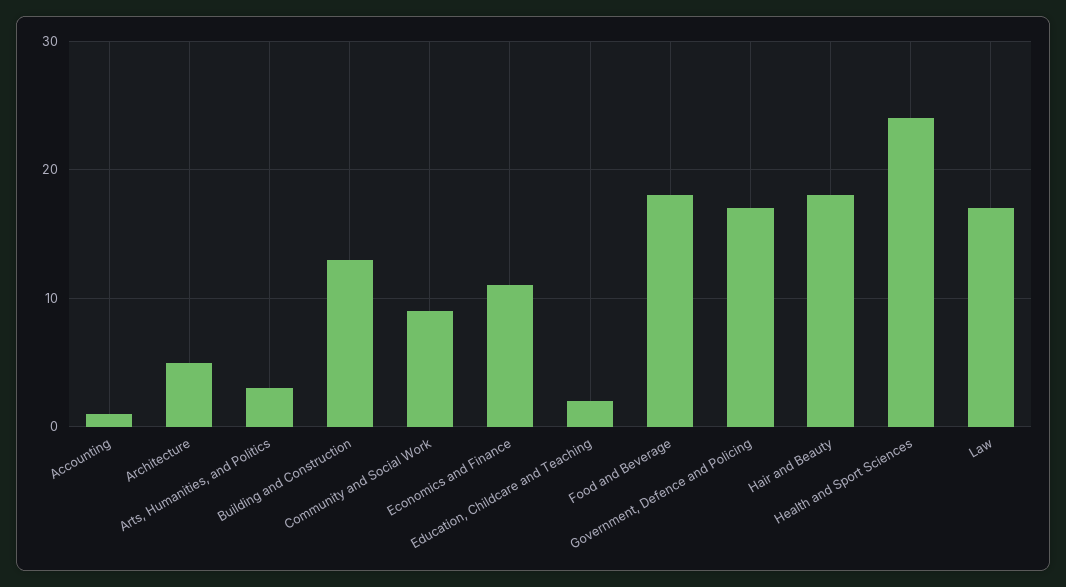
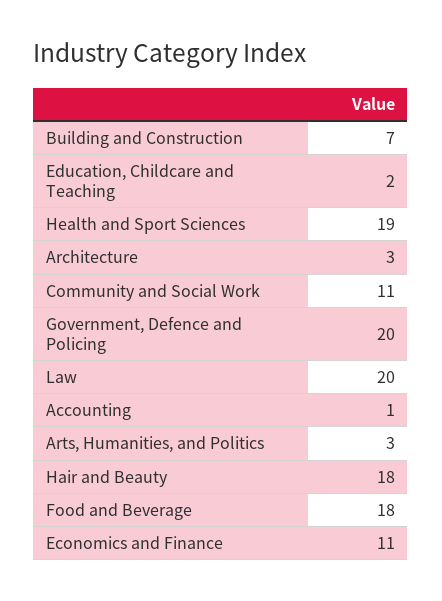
  {
    "Accounting": 1,
-   "Architecture": 5,
+   "Architecture": 3,
    "Arts, Humanities, and Politics": 3,
-   "Building and Construction": 13,
+   "Building and Construction": 7,
-   "Community and Social Work": 9,
+   "Community and Social Work": 11,
    "Economics and Finance": 11,
    "Education, Childcare and Teaching": 2,
    "Food and Beverage": 18,
-   "Government, Defence and Policing": 17,
+   "Government, Defence and Policing": 20,
    "Hair and Beauty": 18,
-   "Health and Sport Sciences": 24,
+   "Health and Sport Sciences": 19,
-   "Law": 17
+   "Law": 20
  }

